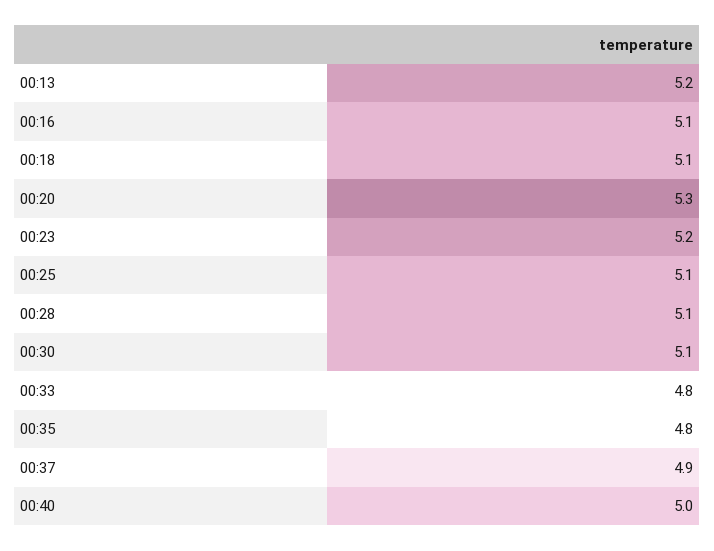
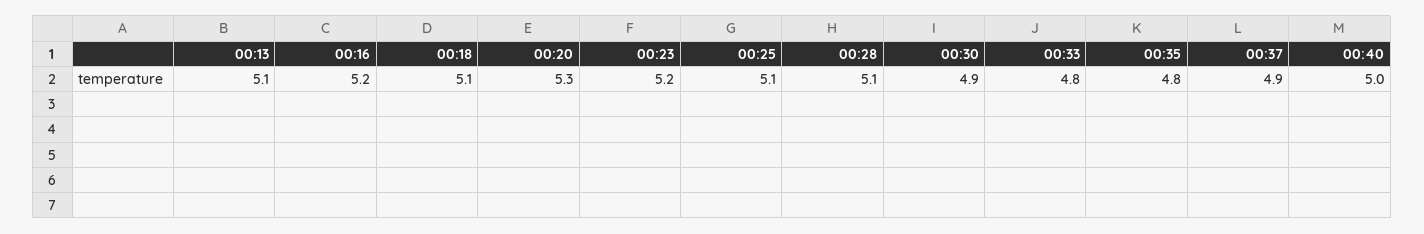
  {
-   "00:13": 5.2,
+   "00:13": 5.1,
-   "00:16": 5.1,
+   "00:16": 5.2,
    "00:18": 5.1,
    "00:20": 5.3,
    "00:23": 5.2,
    "00:25": 5.1,
    "00:28": 5.1,
-   "00:30": 5.1,
+   "00:30": 4.9,
    "00:33": 4.8,
    "00:35": 4.8,
    "00:37": 4.9,
    "00:40": 5
  }

